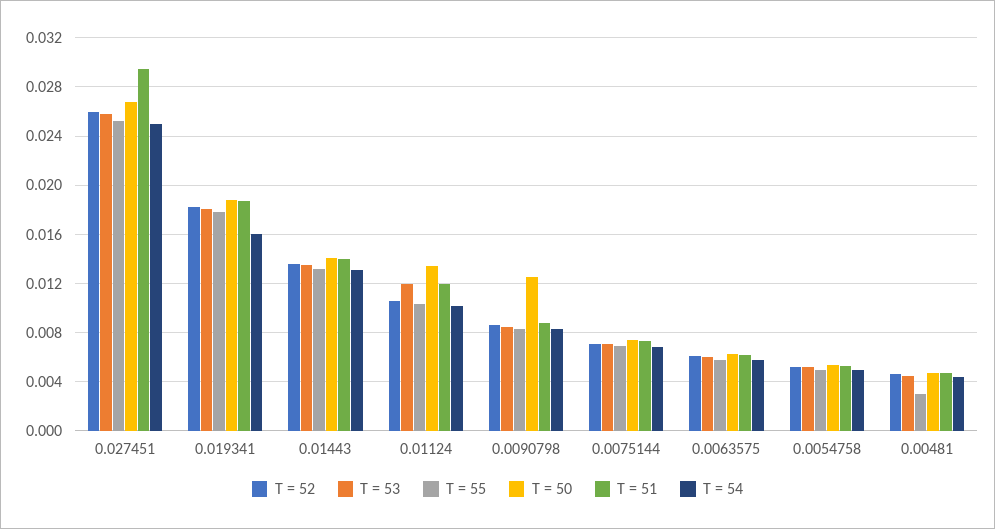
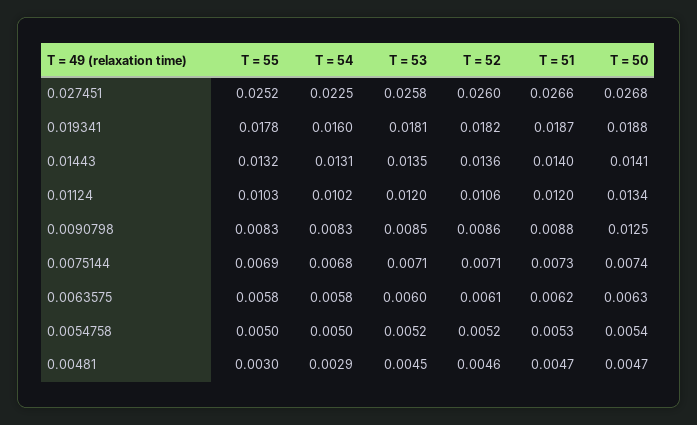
  {
    "T = 52": {
      "0.027451": 0.026,
      "0.019341": 0.0182,
      "0.01443": 0.0136,
      "0.01124": 0.0106,
      "0.0090798": 0.0086,
      "0.0075144": 0.0071,
      "0.0063575": 0.0061,
      "0.0054758": 0.0052,
      "0.00481": 0.0046
    },
    "T = 53": {
      "0.027451": 0.0258,
      "0.019341": 0.0181,
      "0.01443": 0.0135,
      "0.01124": 0.012,
      "0.0090798": 0.0085,
      "0.0075144": 0.0071,
      "0.0063575": 0.006,
      "0.0054758": 0.0052,
      "0.00481": 0.0045
    },
    "T = 55": {
      "0.027451": 0.0252,
      "0.019341": 0.0178,
      "0.01443": 0.0132,
      "0.01124": 0.0103,
      "0.0090798": 0.0083,
      "0.0075144": 0.0069,
      "0.0063575": 0.0058,
      "0.0054758": 0.005,
      "0.00481": 0.003
    },
    "T = 50": {
      "0.027451": 0.0268,
      "0.019341": 0.0188,
      "0.01443": 0.0141,
      "0.01124": 0.0134,
      "0.0090798": 0.0125,
      "0.0075144": 0.0074,
      "0.0063575": 0.0063,
      "0.0054758": 0.0054,
      "0.00481": 0.0047
    },
    "T = 51": {
-     "0.027451": 0.0295,
+     "0.027451": 0.0266,
      "0.019341": 0.0187,
      "0.01443": 0.014,
      "0.01124": 0.012,
      "0.0090798": 0.0088,
      "0.0075144": 0.0073,
      "0.0063575": 0.0062,
      "0.0054758": 0.0053,
      "0.00481": 0.0047
    },
    "T = 54": {
-     "0.027451": 0.025,
+     "0.027451": 0.0225,
      "0.019341": 0.016,
      "0.01443": 0.0131,
      "0.01124": 0.0102,
      "0.0090798": 0.0083,
      "0.0075144": 0.0068,
      "0.0063575": 0.0058,
      "0.0054758": 0.005,
-     "0.00481": 0.0045
+     "0.00481": 0.0029
    }
  }

